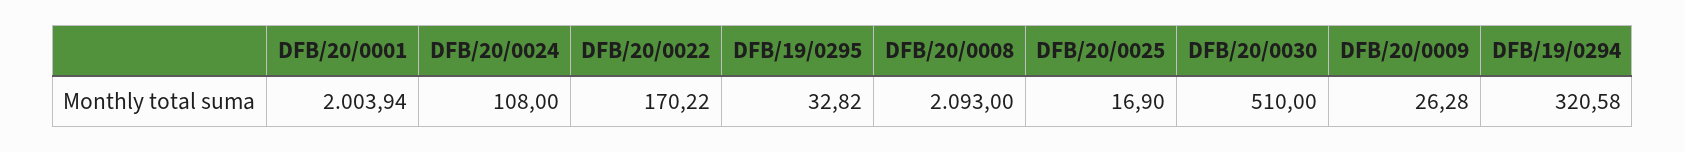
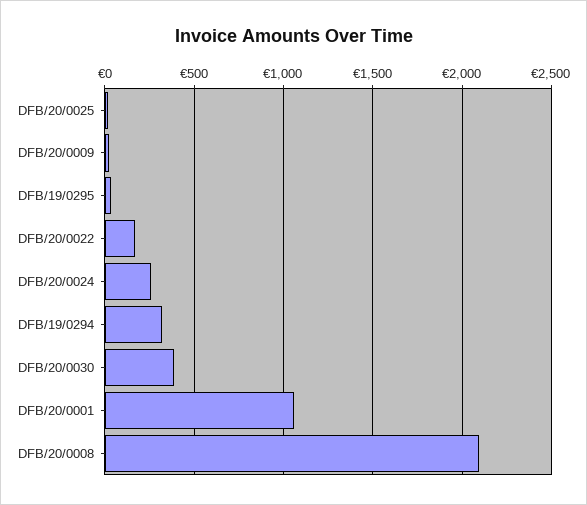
  {
-   "DFB/20/0001": 2003.94,
+   "DFB/20/0001": 1050,
-   "DFB/20/0024": 108,
+   "DFB/20/0024": 250,
    "DFB/20/0022": 170.22,
    "DFB/19/0295": 32.82,
    "DFB/20/0008": 2093,
    "DFB/20/0025": 16.9,
-   "DFB/20/0030": 510,
+   "DFB/20/0030": 400,
    "DFB/20/0009": 26.28,
    "DFB/19/0294": 320.58
  }

